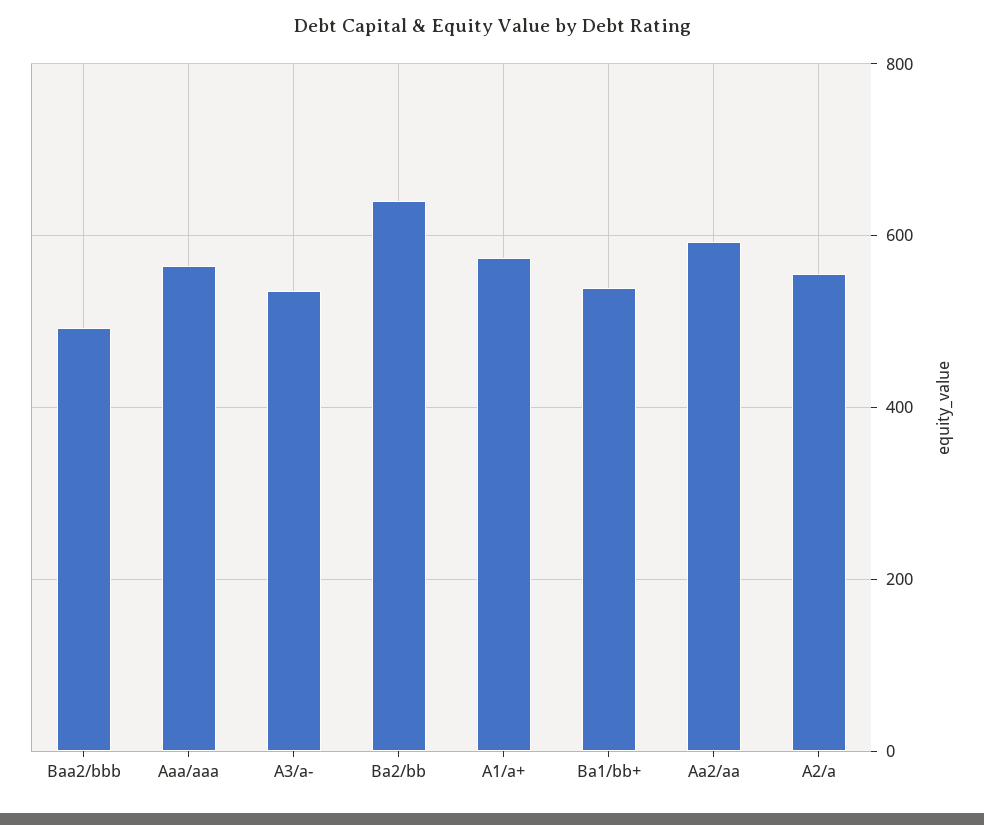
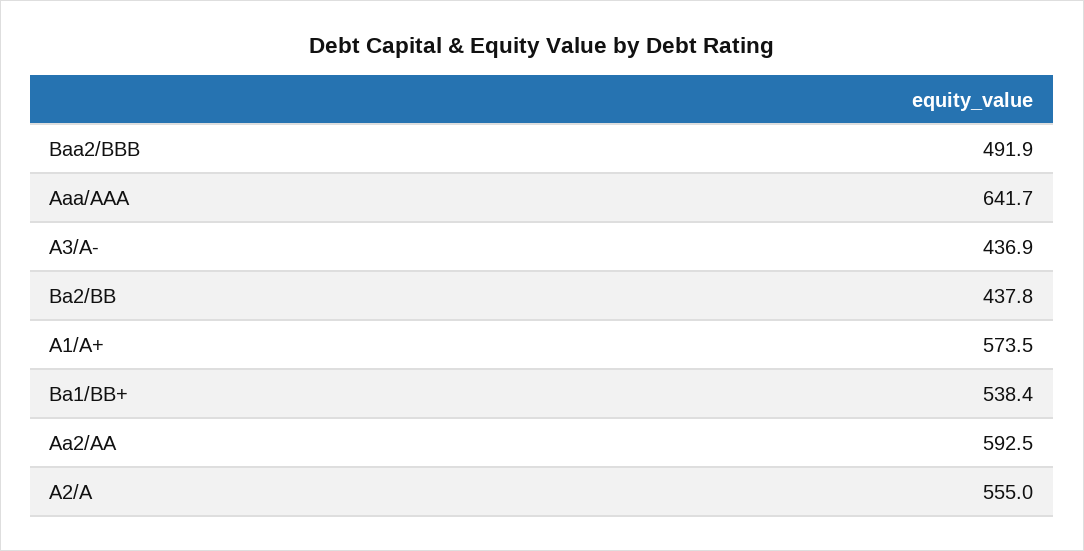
  {
    "Baa2/bbb": 491.9,
-   "Aaa/aaa": 560,
+   "Aaa/aaa": 641.7,
-   "A3/a-": 540,
+   "A3/a-": 436.9,
-   "Ba2/bb": 640,
+   "Ba2/bb": 437.8,
    "A1/a+": 573.5,
    "Ba1/bb+": 538.4,
    "Aa2/aa": 592.5,
    "A2/a": 555
  }

